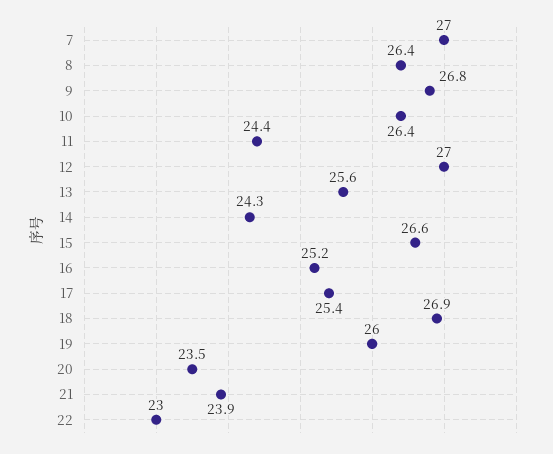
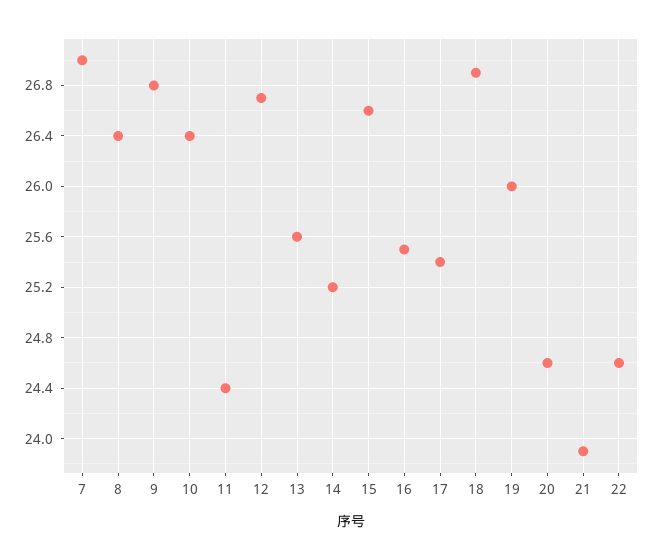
  {
    "7": 27,
    "8": 26.4,
    "9": 26.8,
    "10": 26.4,
    "11": 24.4,
-   "12": 27,
+   "12": 26.7,
    "13": 25.6,
-   "14": 24.3,
+   "14": 25.2,
    "15": 26.6,
-   "16": 25.2,
+   "16": 25.5,
    "17": 25.4,
    "18": 26.9,
    "19": 26,
-   "20": 23.5,
+   "20": 24.6,
    "21": 23.9,
-   "22": 23
+   "22": 24.6
  }

